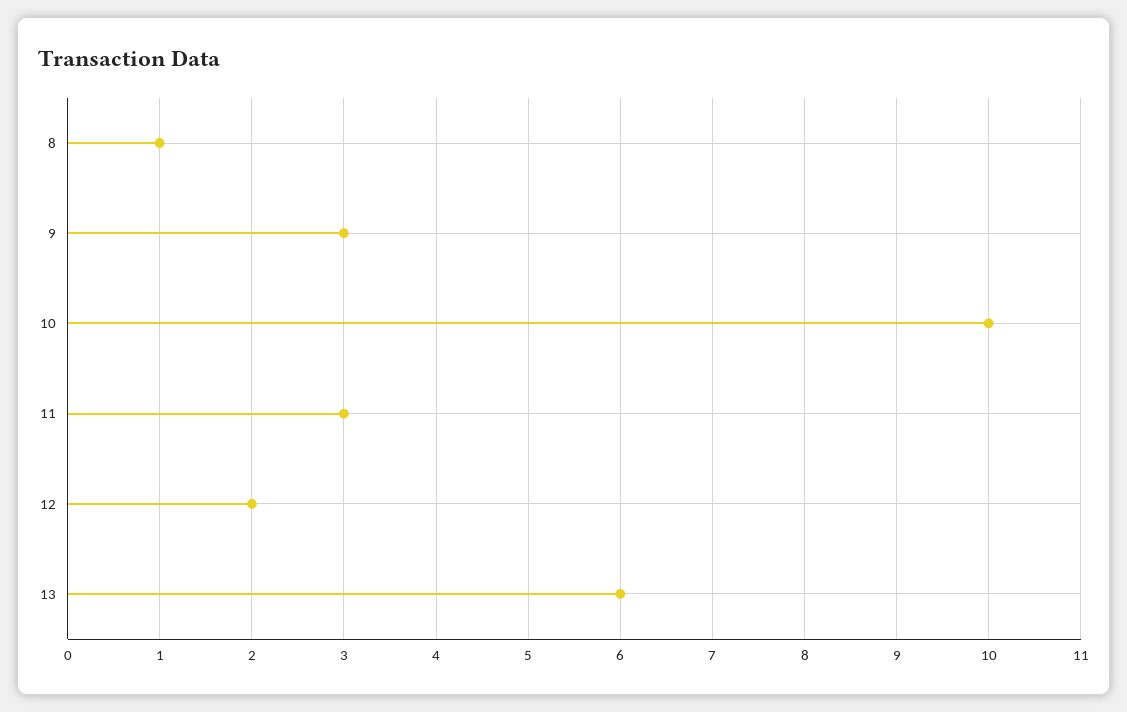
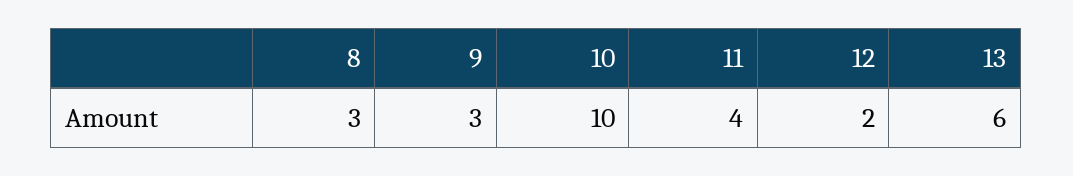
  {
-   "8": 1,
+   "8": 3,
    "9": 3,
    "10": 10,
-   "11": 3,
+   "11": 4,
    "12": 2,
    "13": 6
  }

